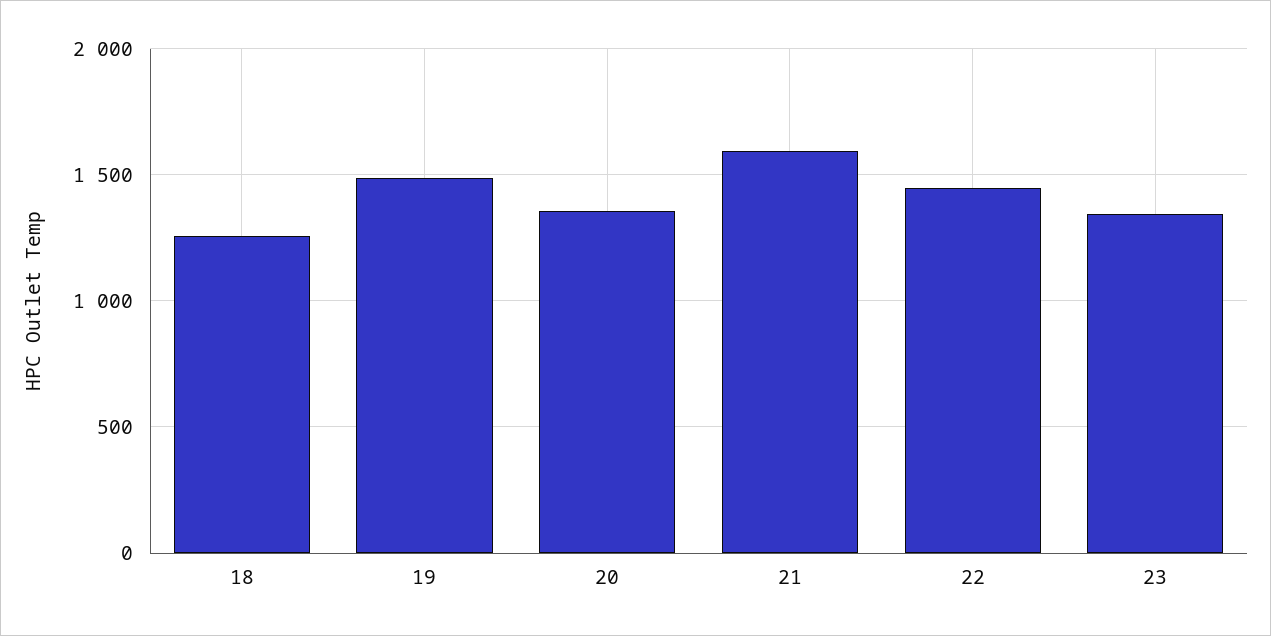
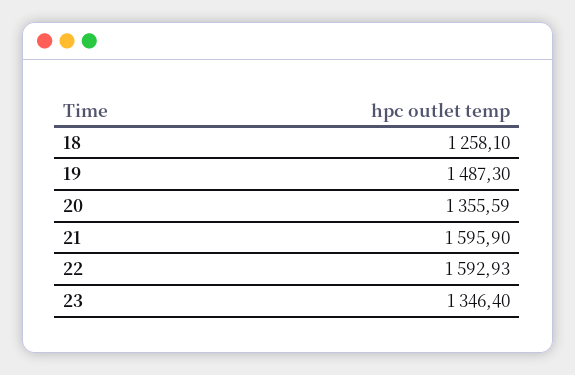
  {
    "18": 1258.1,
    "19": 1487.3,
    "20": 1355.59,
    "21": 1595.9,
-   "22": 1450,
+   "22": 1592.93,
    "23": 1346.4
  }

